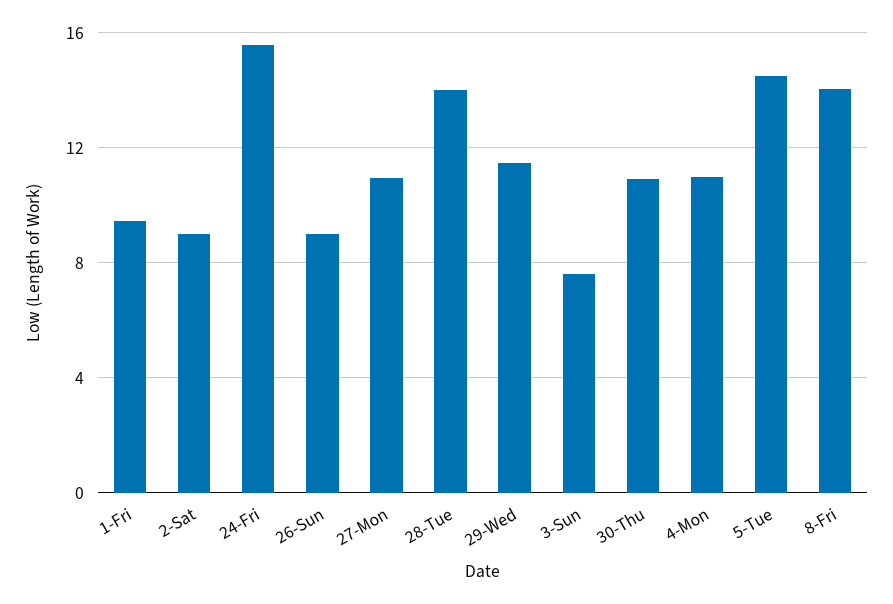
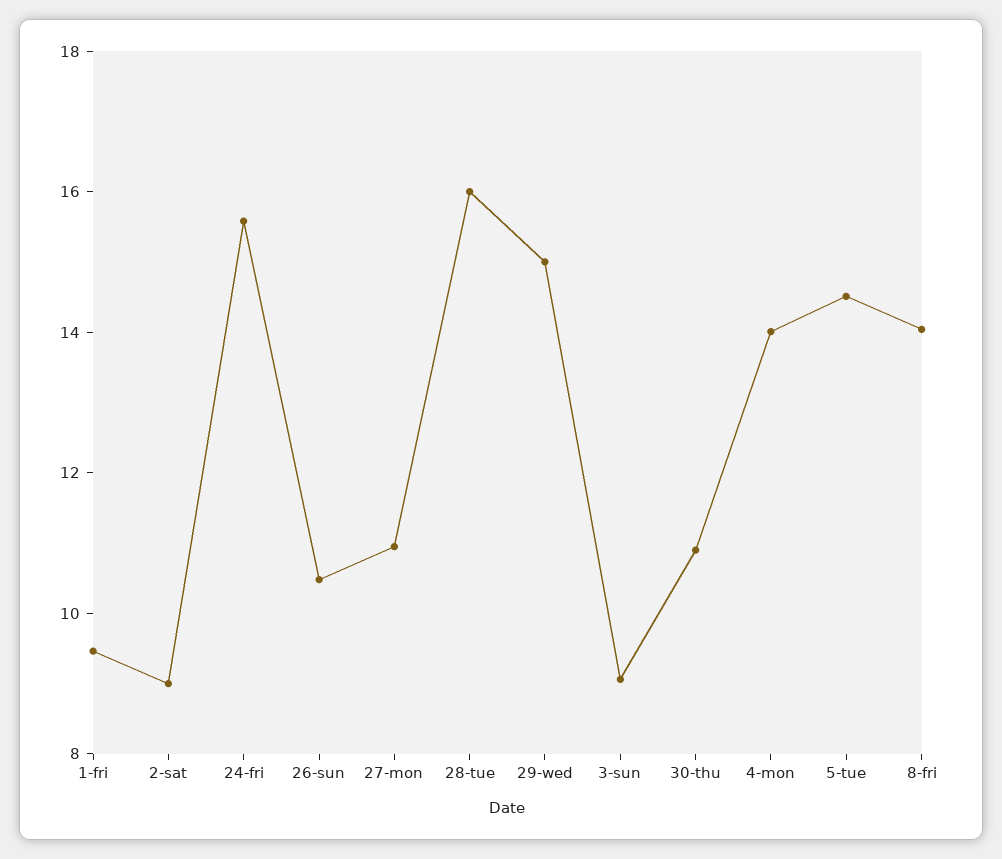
  {
    "1-Fri": 9.5,
    "2-Sat": 9,
    "24-Fri": 15.5,
-   "26-Sun": 9,
+   "26-Sun": 10.5,
    "27-Mon": 11,
-   "28-Tue": 14,
+   "28-Tue": 16,
-   "29-Wed": 11.5,
+   "29-Wed": 15,
-   "3-Sun": 7.5,
+   "3-Sun": 9,
    "30-Thu": 11,
-   "4-Mon": 11,
+   "4-Mon": 14,
    "5-Tue": 14.5,
    "8-Fri": 14
  }

